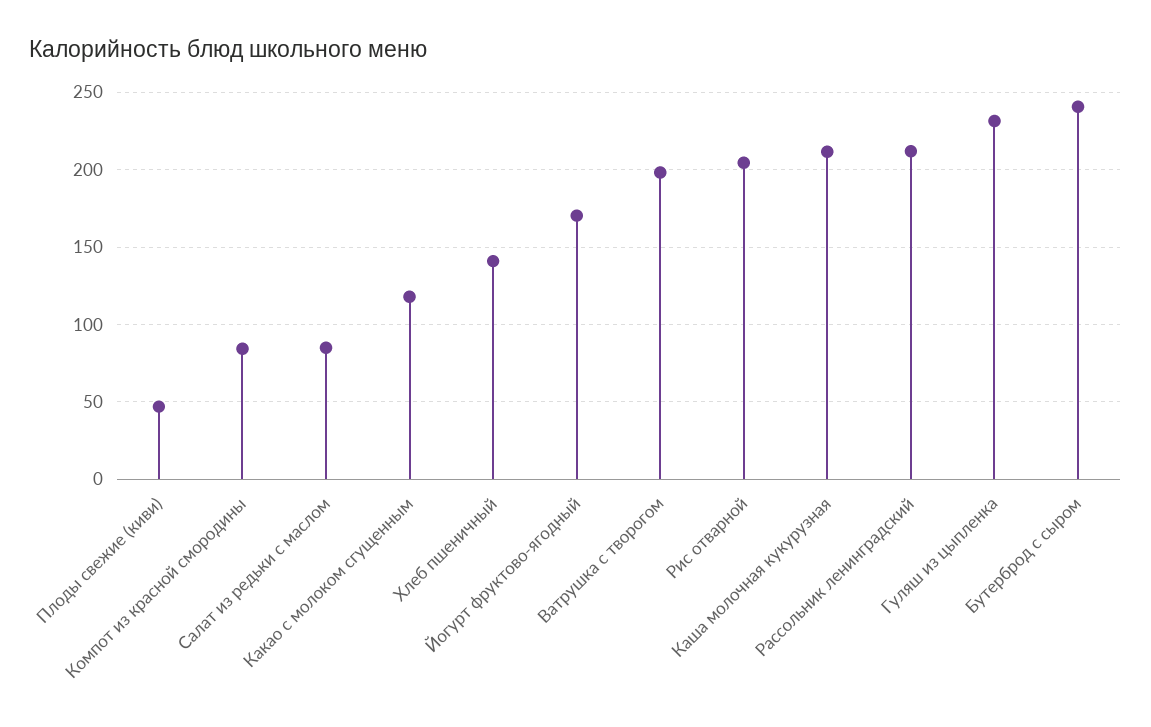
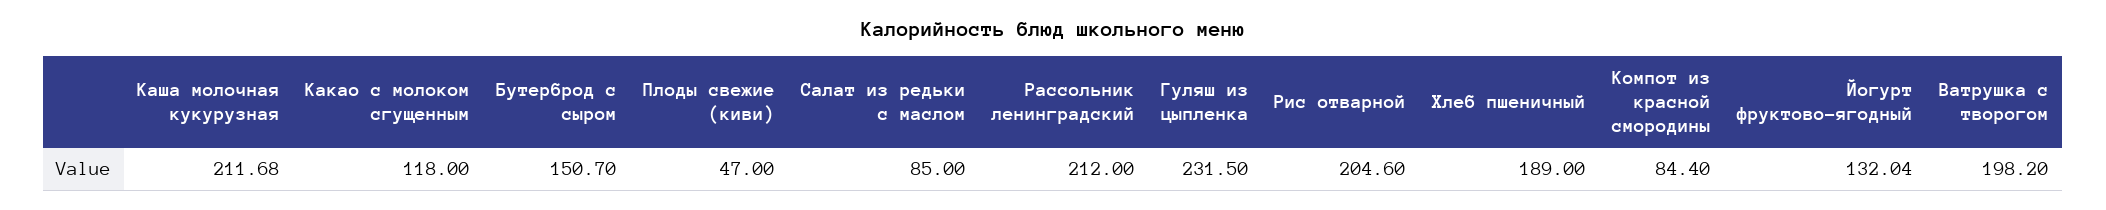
  {
    "Плоды свежие (киви)": 47,
    "Компот из красной смородины": 84.4,
    "Салат из редьки с маслом": 85,
    "Какао с молоком сгущенным": 118,
-   "Хлеб пшеничный": 140,
+   "Хлеб пшеничный": 189,
-   "Йогурт фруктово-ягодный": 170,
+   "Йогурт фруктово-ягодный": 132.04,
    "Ватрушка с творогом": 198.2,
    "Рис отварной": 204.6,
    "Каша молочная кукурузная": 211.68,
    "Рассольник ленинградский": 212,
    "Гуляш из цыпленка": 231.5,
-   "Бутерброд с сыром": 240
+   "Бутерброд с сыром": 150.7
  }

